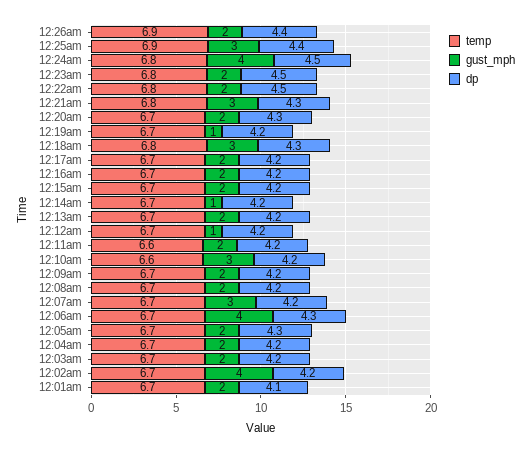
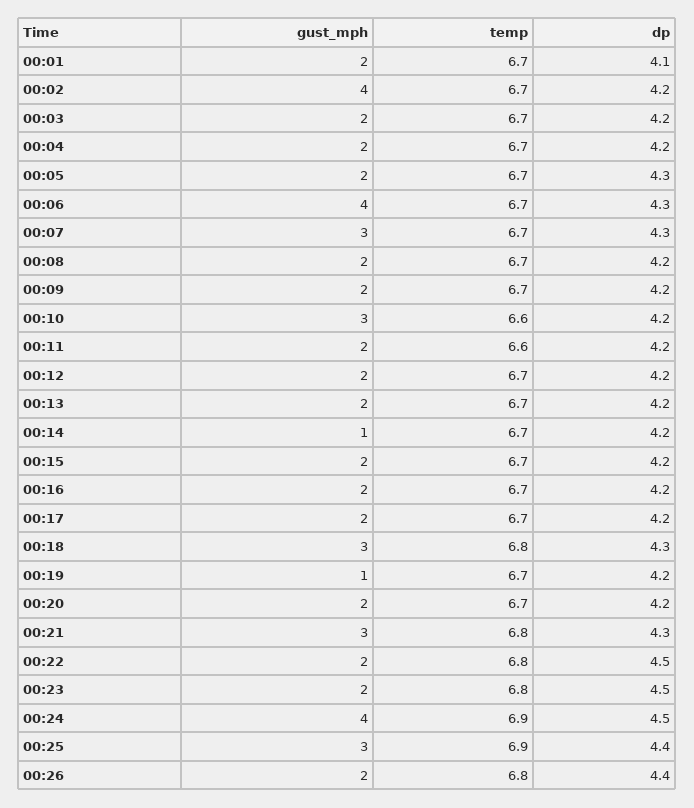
  {
    "temp": {
-     "12:26am": 6.9,
+     "12:26am": 6.8,
      "12:25am": 6.9,
-     "12:24am": 6.8,
+     "12:24am": 6.9,
      "12:23am": 6.8,
      "12:22am": 6.8,
      "12:21am": 6.8,
      "12:20am": 6.7,
      "12:19am": 6.7,
      "12:18am": 6.8,
      "12:17am": 6.7,
      "12:16am": 6.7,
      "12:15am": 6.7,
      "12:14am": 6.7,
      "12:13am": 6.7,
      "12:12am": 6.7,
      "12:11am": 6.6,
      "12:10am": 6.6,
      "12:09am": 6.7,
      "12:08am": 6.7,
      "12:07am": 6.7,
      "12:06am": 6.7,
      "12:05am": 6.7,
      "12:04am": 6.7,
      "12:03am": 6.7,
      "12:02am": 6.7,
      "12:01am": 6.7
    },
    "gust_mph": {
      "12:26am": 2,
      "12:25am": 3,
      "12:24am": 4,
      "12:23am": 2,
      "12:22am": 2,
      "12:21am": 3,
      "12:20am": 2,
      "12:19am": 1,
      "12:18am": 3,
      "12:17am": 2,
      "12:16am": 2,
      "12:15am": 2,
      "12:14am": 1,
      "12:13am": 2,
-     "12:12am": 1,
+     "12:12am": 2,
      "12:11am": 2,
      "12:10am": 3,
      "12:09am": 2,
      "12:08am": 2,
      "12:07am": 3,
      "12:06am": 4,
      "12:05am": 2,
      "12:04am": 2,
      "12:03am": 2,
      "12:02am": 4,
      "12:01am": 2
    },
    "dp": {
      "12:26am": 4.4,
      "12:25am": 4.4,
      "12:24am": 4.5,
      "12:23am": 4.5,
      "12:22am": 4.5,
      "12:21am": 4.3,
-     "12:20am": 4.3,
+     "12:20am": 4.2,
      "12:19am": 4.2,
      "12:18am": 4.3,
      "12:17am": 4.2,
      "12:16am": 4.2,
      "12:15am": 4.2,
      "12:14am": 4.2,
      "12:13am": 4.2,
      "12:12am": 4.2,
      "12:11am": 4.2,
      "12:10am": 4.2,
      "12:09am": 4.2,
      "12:08am": 4.2,
-     "12:07am": 4.2,
+     "12:07am": 4.3,
      "12:06am": 4.3,
      "12:05am": 4.3,
      "12:04am": 4.2,
      "12:03am": 4.2,
      "12:02am": 4.2,
      "12:01am": 4.1
    }
  }

